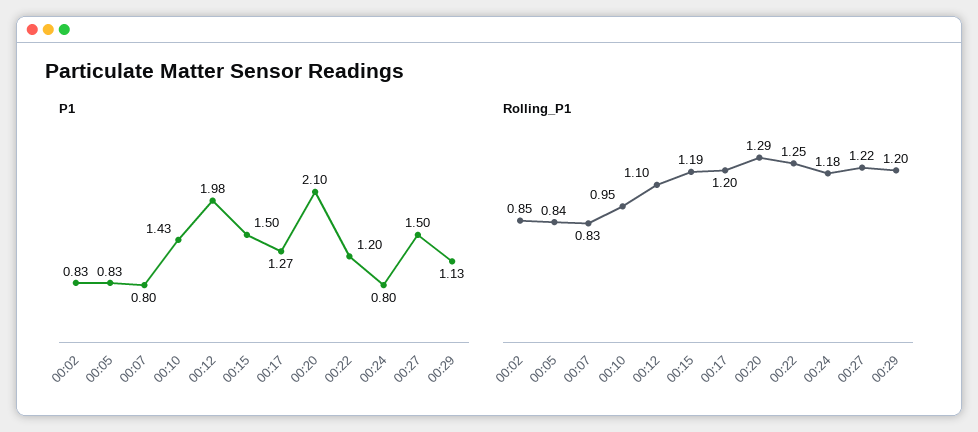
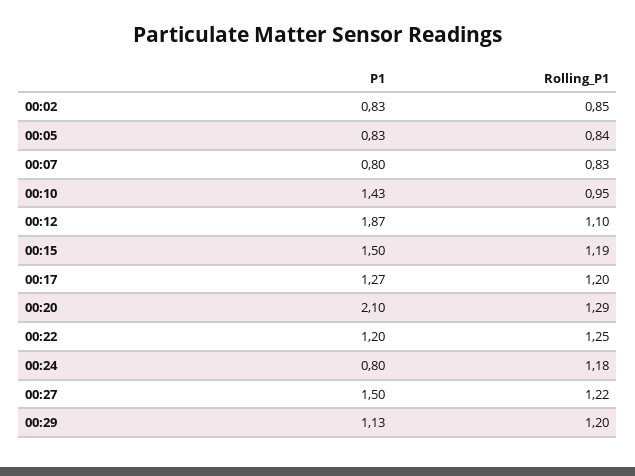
  {
    "P1": {
      "00:02": 0.83,
      "00:05": 0.83,
      "00:07": 0.8,
      "00:10": 1.43,
-     "00:12": 1.98,
+     "00:12": 1.87,
      "00:15": 1.5,
      "00:17": 1.27,
      "00:20": 2.1,
      "00:22": 1.2,
      "00:24": 0.8,
      "00:27": 1.5,
      "00:29": 1.13
    },
    "Rolling_P1": {
      "00:02": 0.85,
      "00:05": 0.84,
      "00:07": 0.83,
      "00:10": 0.95,
      "00:12": 1.1,
      "00:15": 1.19,
      "00:17": 1.2,
      "00:20": 1.29,
      "00:22": 1.25,
      "00:24": 1.18,
      "00:27": 1.22,
      "00:29": 1.2
    }
  }

